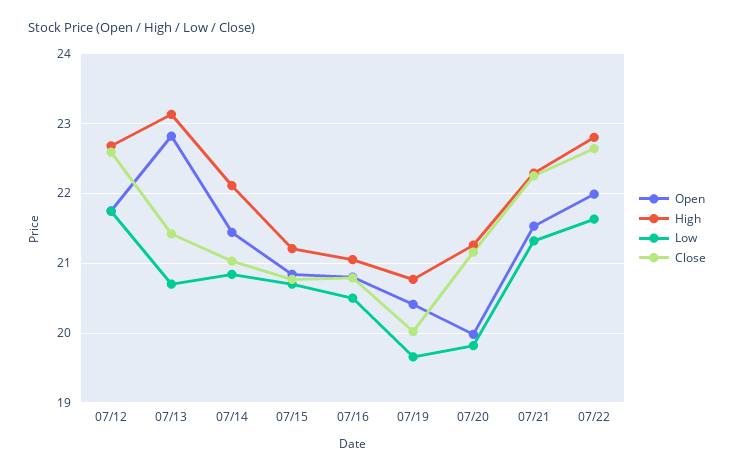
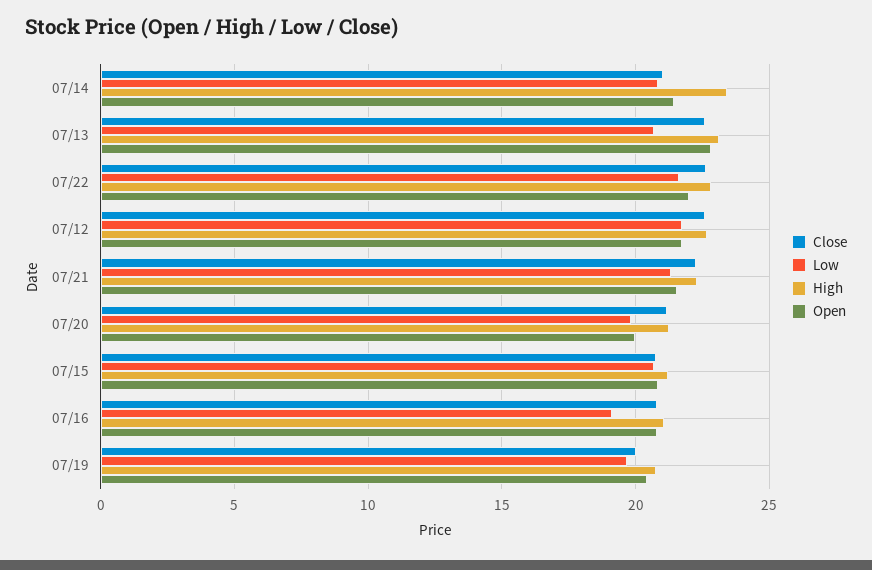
  {
    "Open": {
      "07/12": 21.8,
      "07/13": 22.8,
      "07/14": 21.4,
      "07/15": 20.8,
      "07/16": 20.8,
      "07/19": 20.4,
      "07/20": 20,
      "07/21": 21.5,
      "07/22": 22
    },
    "High": {
      "07/12": 22.7,
      "07/13": 23.1,
-     "07/14": 22.1,
+     "07/14": 23.5,
      "07/15": 21.2,
      "07/16": 21.1,
      "07/19": 20.8,
      "07/20": 21.3,
      "07/21": 22.3,
      "07/22": 22.8
    },
    "Low": {
      "07/12": 21.7,
      "07/13": 20.7,
      "07/14": 20.8,
      "07/15": 20.7,
-     "07/16": 20.5,
+     "07/16": 19,
      "07/19": 19.7,
      "07/20": 19.8,
      "07/21": 21.3,
      "07/22": 21.6
    },
    "Close": {
      "07/12": 22.6,
-     "07/13": 21.4,
+     "07/13": 22.5,
      "07/14": 21,
      "07/15": 20.8,
      "07/16": 20.8,
      "07/19": 20,
      "07/20": 21.2,
      "07/21": 22.3,
      "07/22": 22.6
    }
  }

